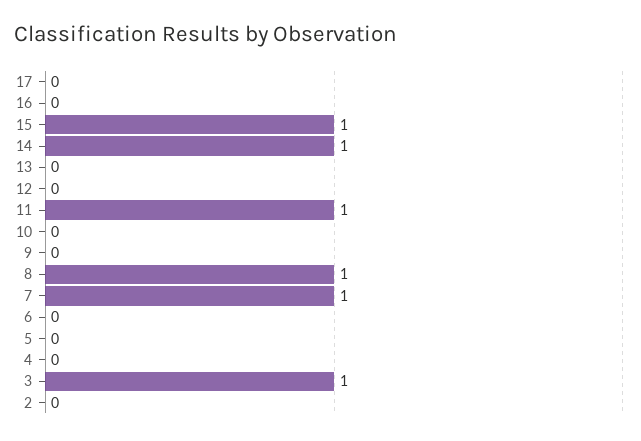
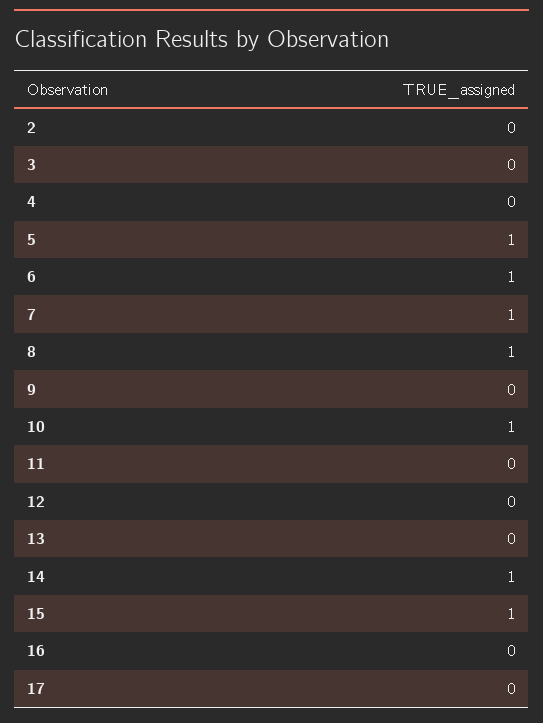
  {
    "17": 0,
    "16": 0,
    "15": 1,
    "14": 1,
    "13": 0,
    "12": 0,
-   "11": 1,
+   "11": 0,
-   "10": 0,
+   "10": 1,
    "9": 0,
    "8": 1,
    "7": 1,
-   "6": 0,
+   "6": 1,
-   "5": 0,
+   "5": 1,
    "4": 0,
-   "3": 1,
+   "3": 0,
    "2": 0
  }

